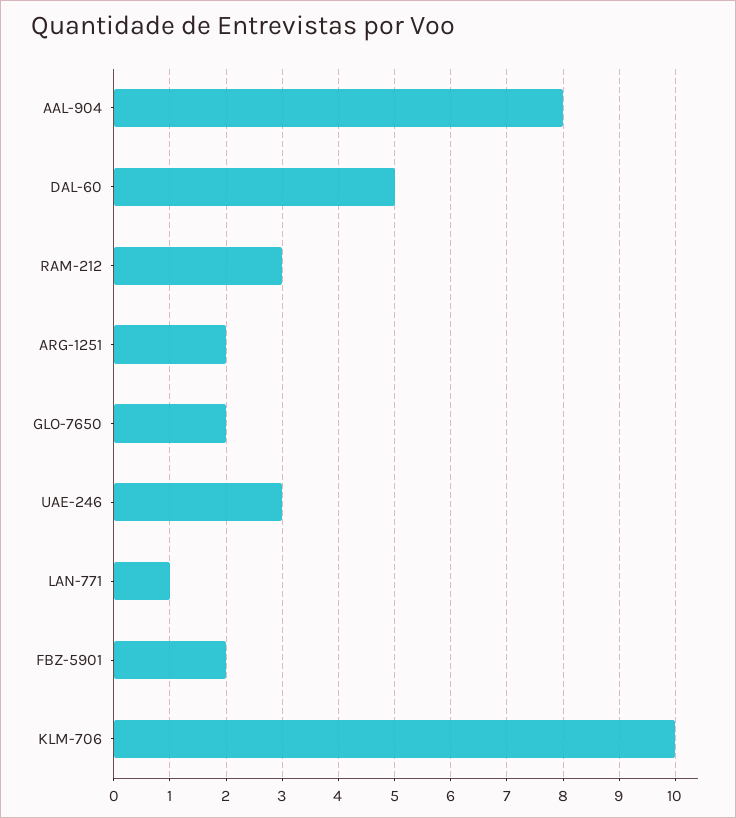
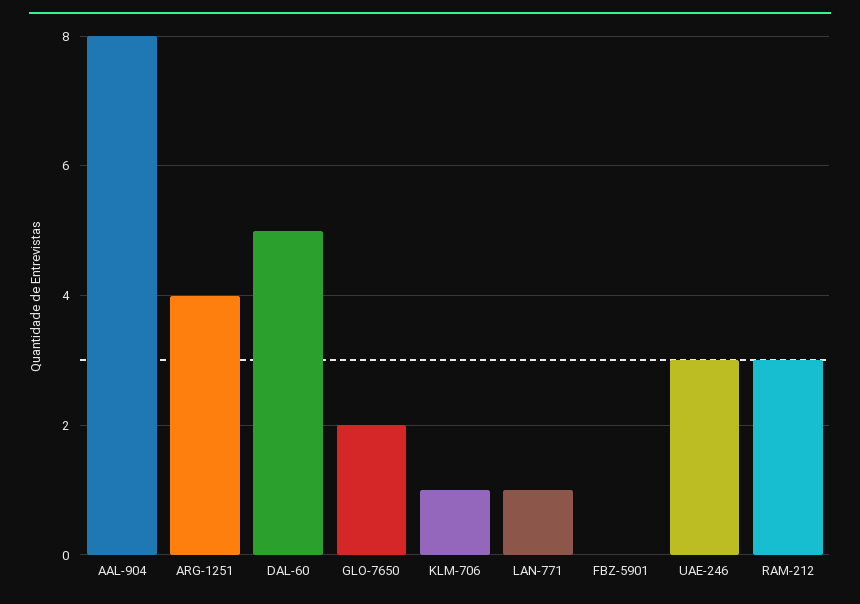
  {
    "AAL-904": 8,
    "DAL-60": 5,
    "RAM-212": 3,
-   "ARG-1251": 2,
+   "ARG-1251": 4,
    "GLO-7650": 2,
    "UAE-246": 3,
    "LAN-771": 1,
-   "FBZ-5901": 2,
+   "FBZ-5901": 0,
-   "KLM-706": 10
+   "KLM-706": 1
  }

